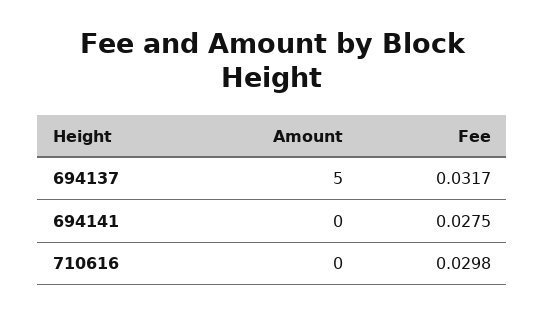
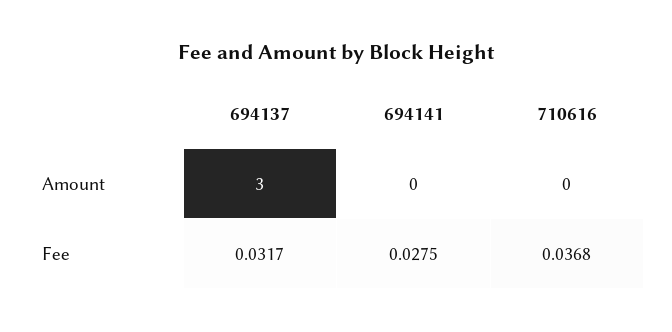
  {
    "Amount": {
-     "694137": 5,
+     "694137": 3,
      "694141": 0,
      "710616": 0
    },
    "Fee": {
      "694137": 0.0317,
      "694141": 0.0275,
-     "710616": 0.0298
+     "710616": 0.0368
    }
  }

